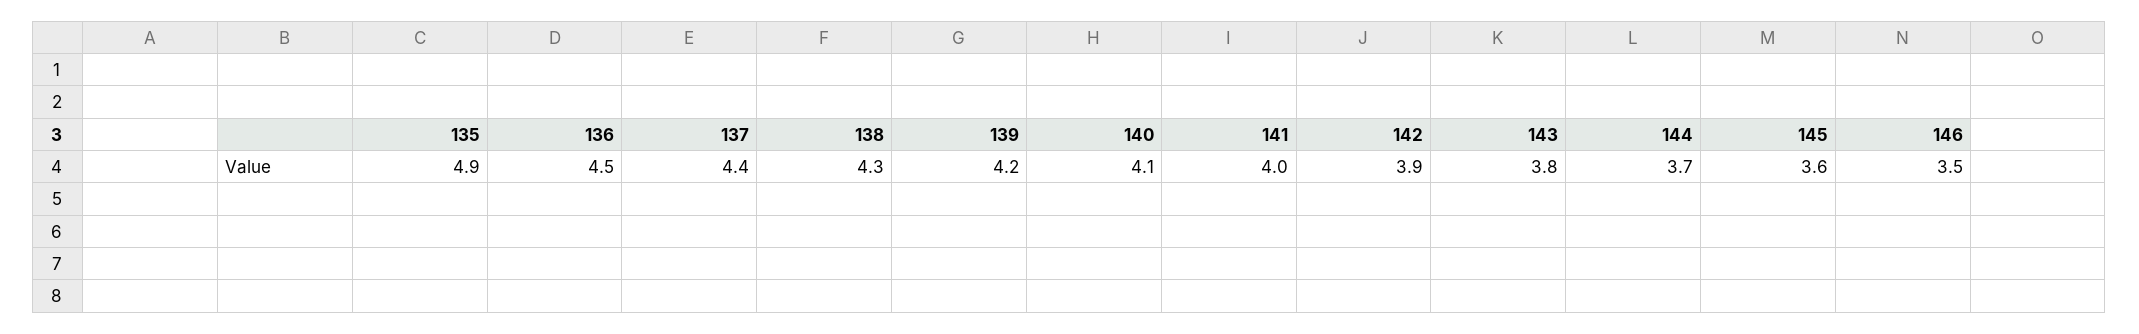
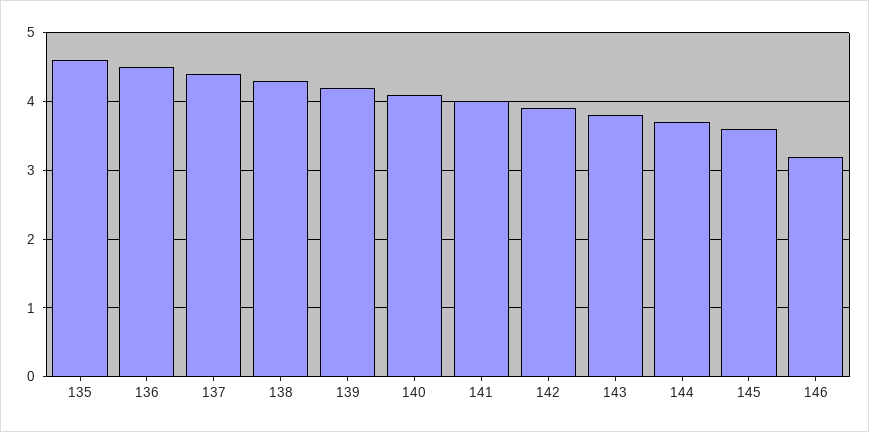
  {
-   "135": 4.9,
+   "135": 4.6,
    "136": 4.5,
    "137": 4.4,
    "138": 4.3,
    "139": 4.2,
    "140": 4.1,
    "141": 4,
    "142": 3.9,
    "143": 3.8,
    "144": 3.7,
    "145": 3.6,
-   "146": 3.5
+   "146": 3.2
  }

